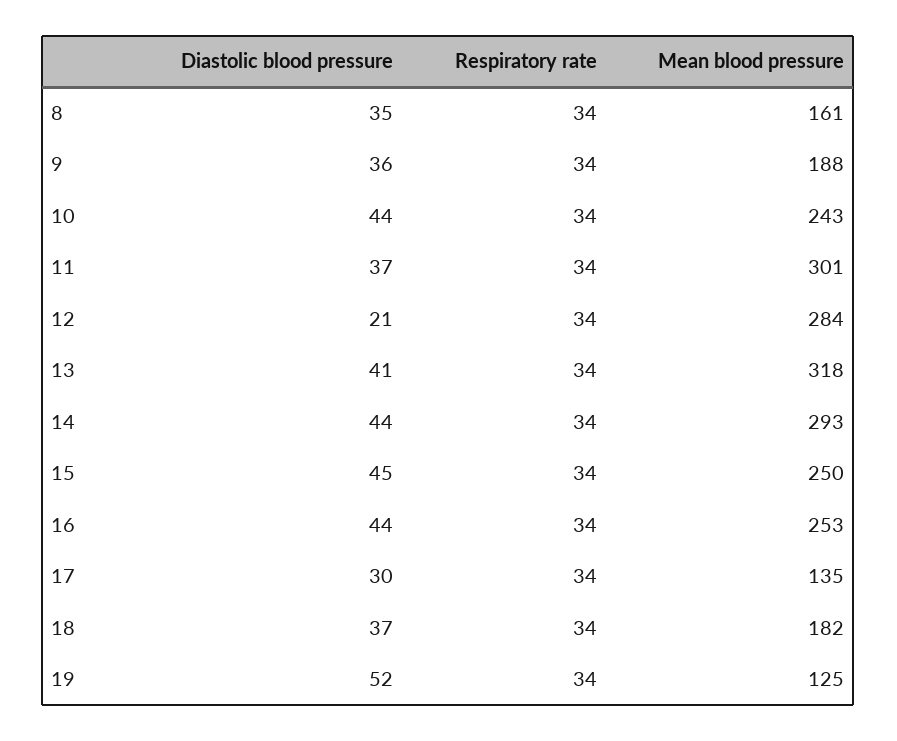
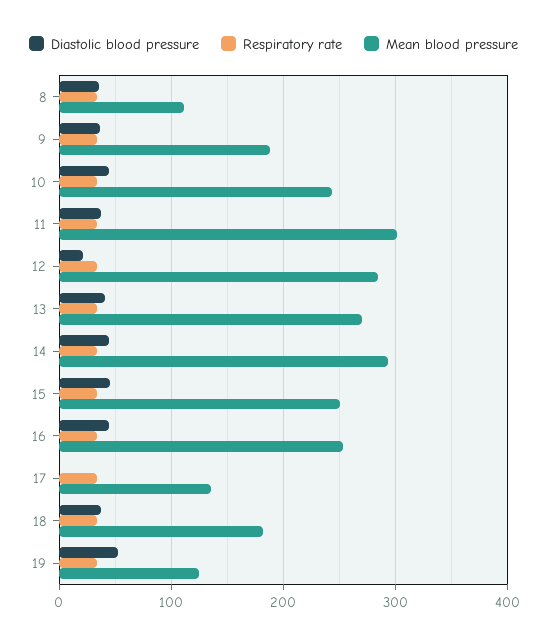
  {
    "Diastolic blood pressure": {
      "8": 35,
      "9": 36,
      "10": 44,
      "11": 37,
      "12": 21,
      "13": 41,
      "14": 44,
      "15": 45,
      "16": 44,
-     "17": 30,
+     "17": 0,
      "18": 37,
      "19": 52
    },
    "Respiratory rate": {
      "8": 34,
      "9": 34,
      "10": 34,
      "11": 34,
      "12": 34,
      "13": 34,
      "14": 34,
      "15": 34,
      "16": 34,
      "17": 34,
      "18": 34,
      "19": 34
    },
    "Mean blood pressure": {
-     "8": 161,
+     "8": 110,
      "9": 188,
      "10": 243,
      "11": 301,
      "12": 284,
-     "13": 318,
+     "13": 270,
      "14": 293,
      "15": 250,
      "16": 253,
      "17": 135,
      "18": 182,
      "19": 125
    }
  }

